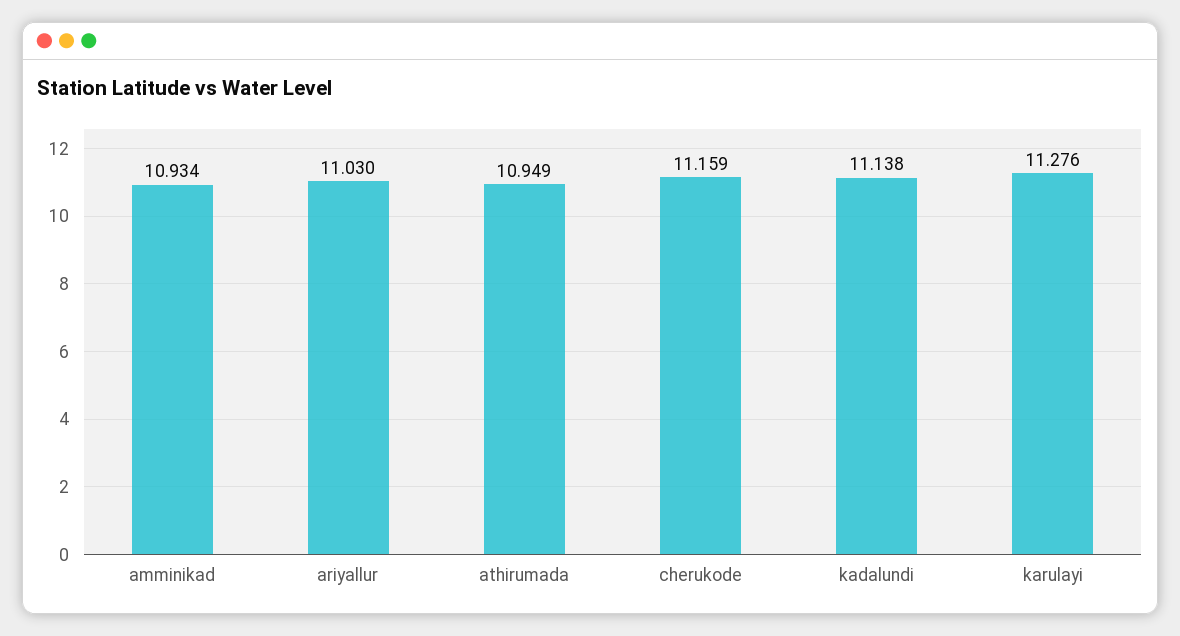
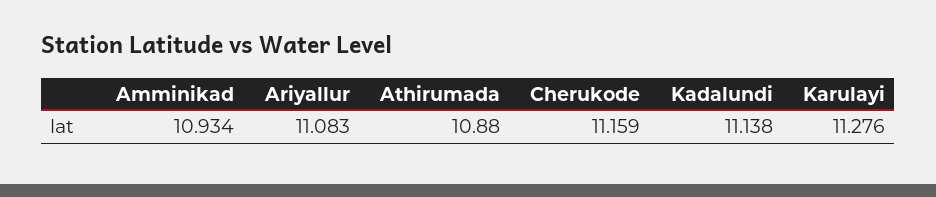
  {
    "amminikad": 10.934,
-   "ariyallur": 11.03,
+   "ariyallur": 11.083,
-   "athirumada": 10.949,
+   "athirumada": 10.88,
    "cherukode": 11.159,
    "kadalundi": 11.138,
    "karulayi": 11.276
  }

